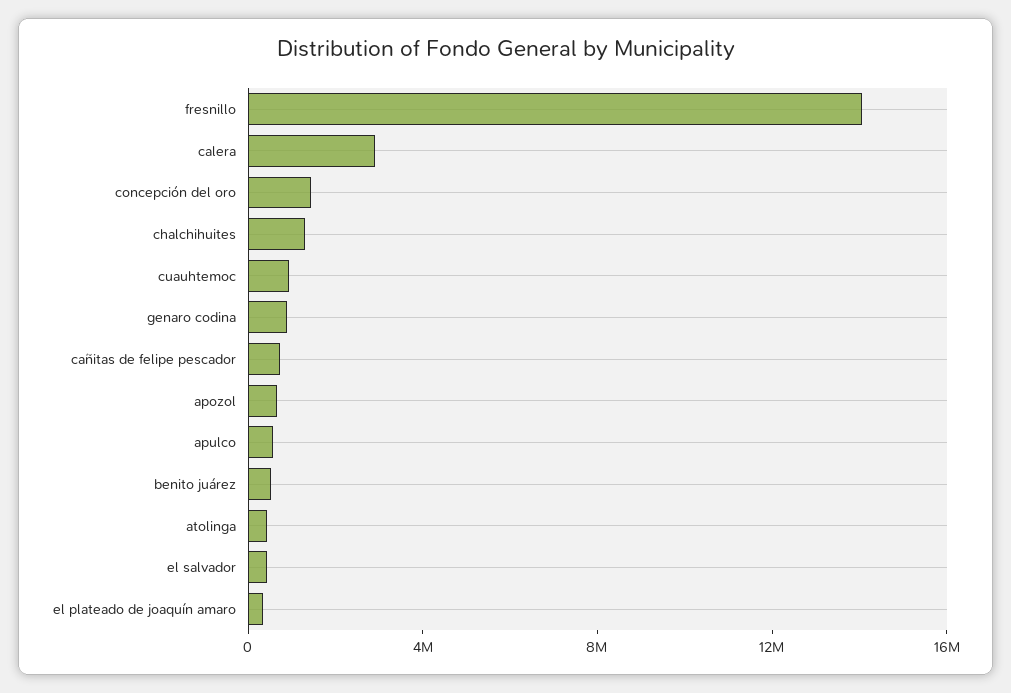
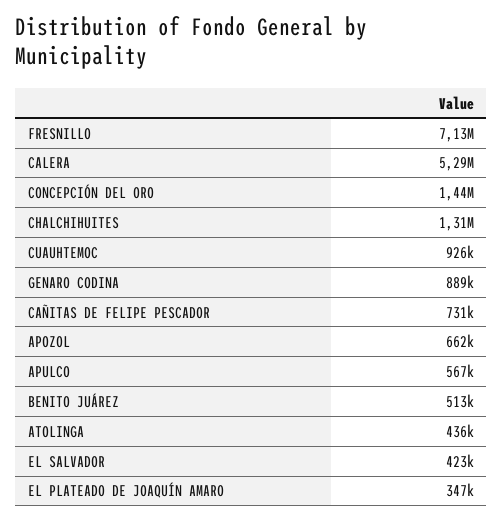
  {
-   "fresnillo": 14000000,
+   "fresnillo": 7130000,
-   "calera": 3000000,
+   "calera": 5290000,
    "concepción del oro": 1440000,
    "chalchihuites": 1310000,
    "cuauhtemoc": 926000,
    "genaro codina": 889000,
    "cañitas de felipe pescador": 731000,
    "apozol": 662000,
    "apulco": 567000,
    "benito juárez": 513000,
    "atolinga": 436000,
    "el salvador": 423000,
    "el plateado de joaquín amaro": 347000
  }

